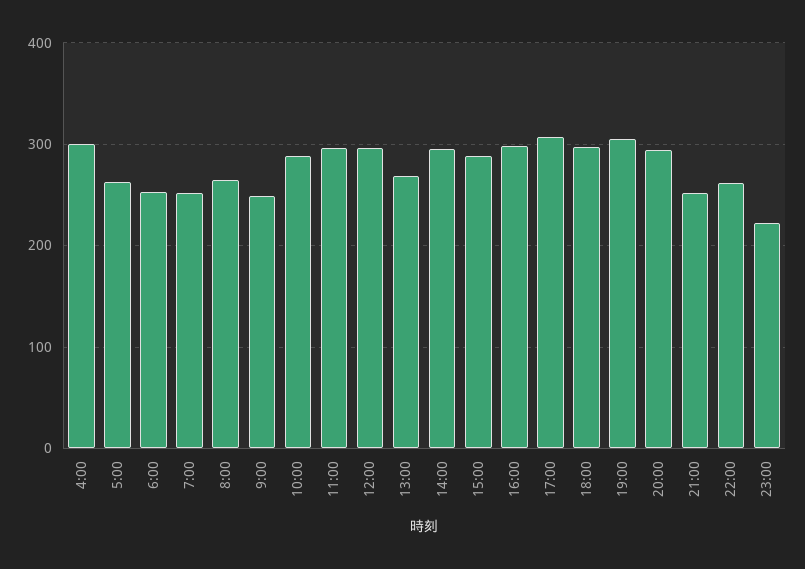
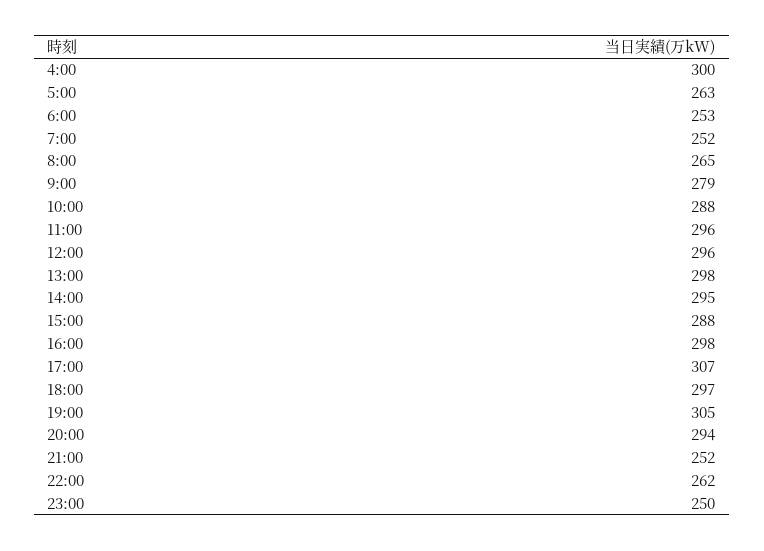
  {
    "4:00": 300,
    "5:00": 263,
    "6:00": 253,
    "7:00": 252,
    "8:00": 265,
-   "9:00": 250,
+   "9:00": 279,
    "10:00": 288,
    "11:00": 296,
    "12:00": 296,
-   "13:00": 270,
+   "13:00": 298,
    "14:00": 295,
    "15:00": 288,
    "16:00": 298,
    "17:00": 307,
    "18:00": 297,
    "19:00": 305,
    "20:00": 294,
    "21:00": 252,
    "22:00": 262,
-   "23:00": 220
+   "23:00": 250
  }

